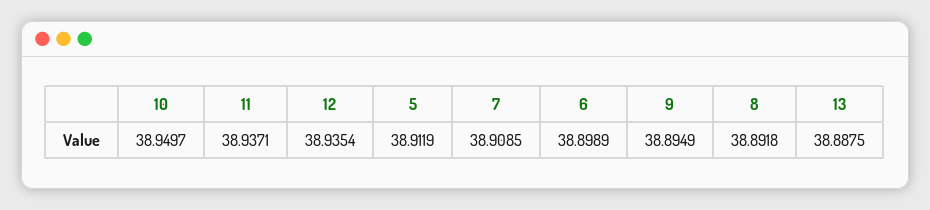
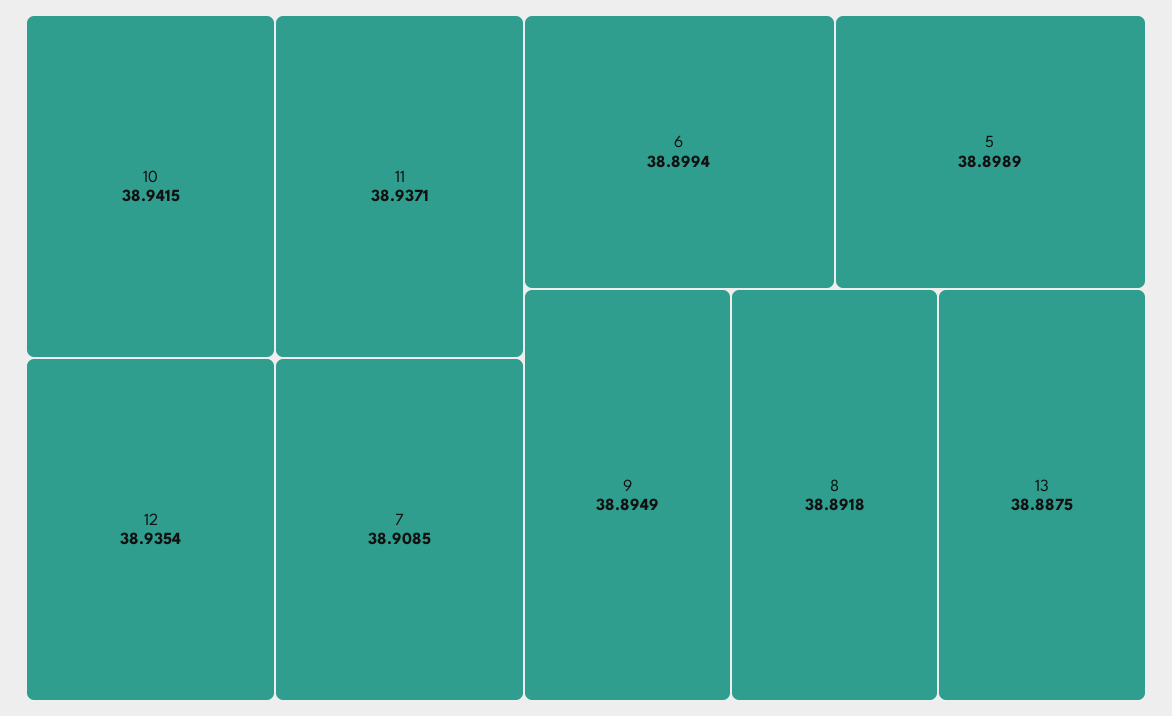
  {
-   "10": 38.9497,
+   "10": 38.9415,
    "11": 38.9371,
    "12": 38.9354,
-   "5": 38.9119,
+   "5": 38.8989,
    "7": 38.9085,
-   "6": 38.8989,
+   "6": 38.8994,
    "9": 38.8949,
    "8": 38.8918,
    "13": 38.8875
  }

